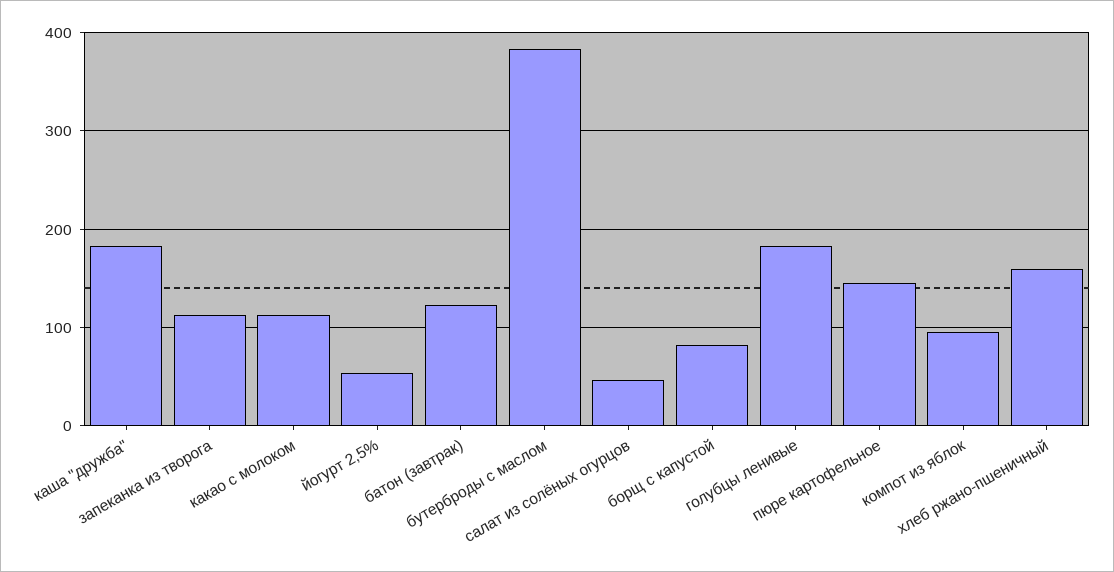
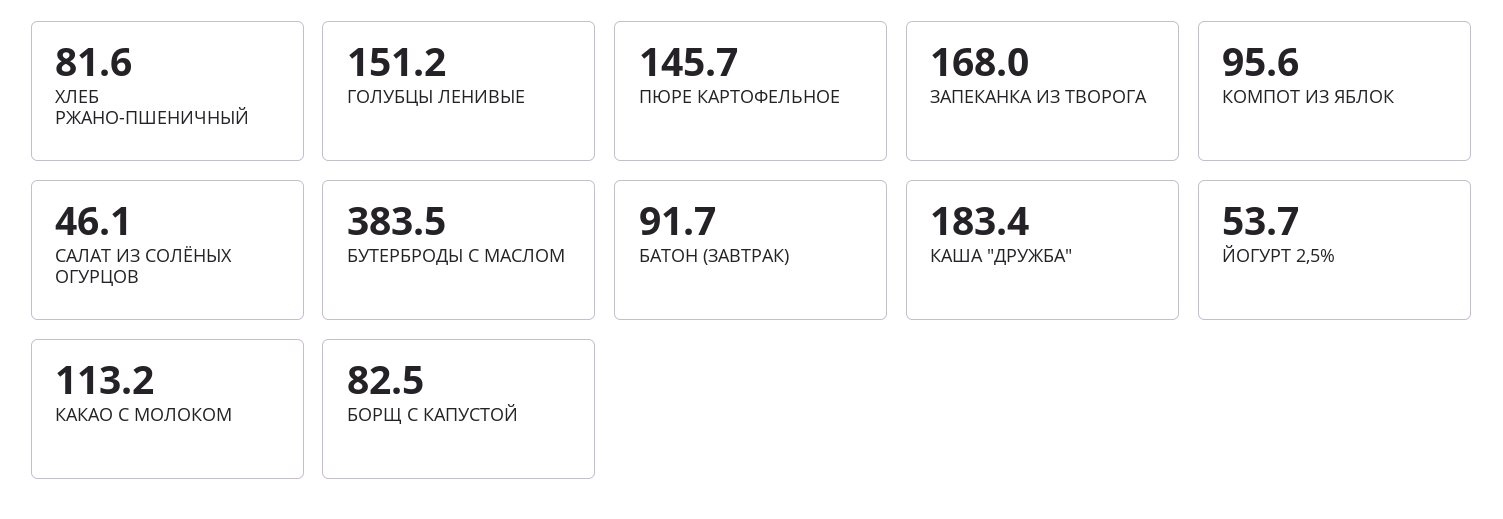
  {
    "каша \"дружба\"": 183.4,
-   "запеканка из творога": 110,
+   "запеканка из творога": 168,
    "какао с молоком": 113.2,
    "йогурт 2,5%": 53.7,
-   "батон (завтрак)": 120,
+   "батон (завтрак)": 91.7,
    "бутерброды с маслом": 383.5,
    "салат из солёных огурцов": 46.1,
    "борщ с капустой": 82.5,
-   "голубцы ленивые": 180,
+   "голубцы ленивые": 151.2,
    "пюре картофельное": 145.7,
    "компот из яблок": 95.6,
-   "хлеб ржано-пшеничный": 160
+   "хлеб ржано-пшеничный": 81.6
  }

